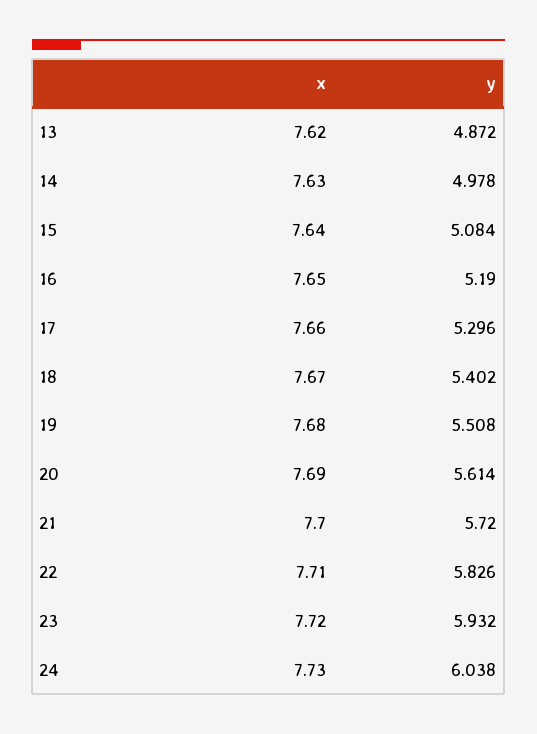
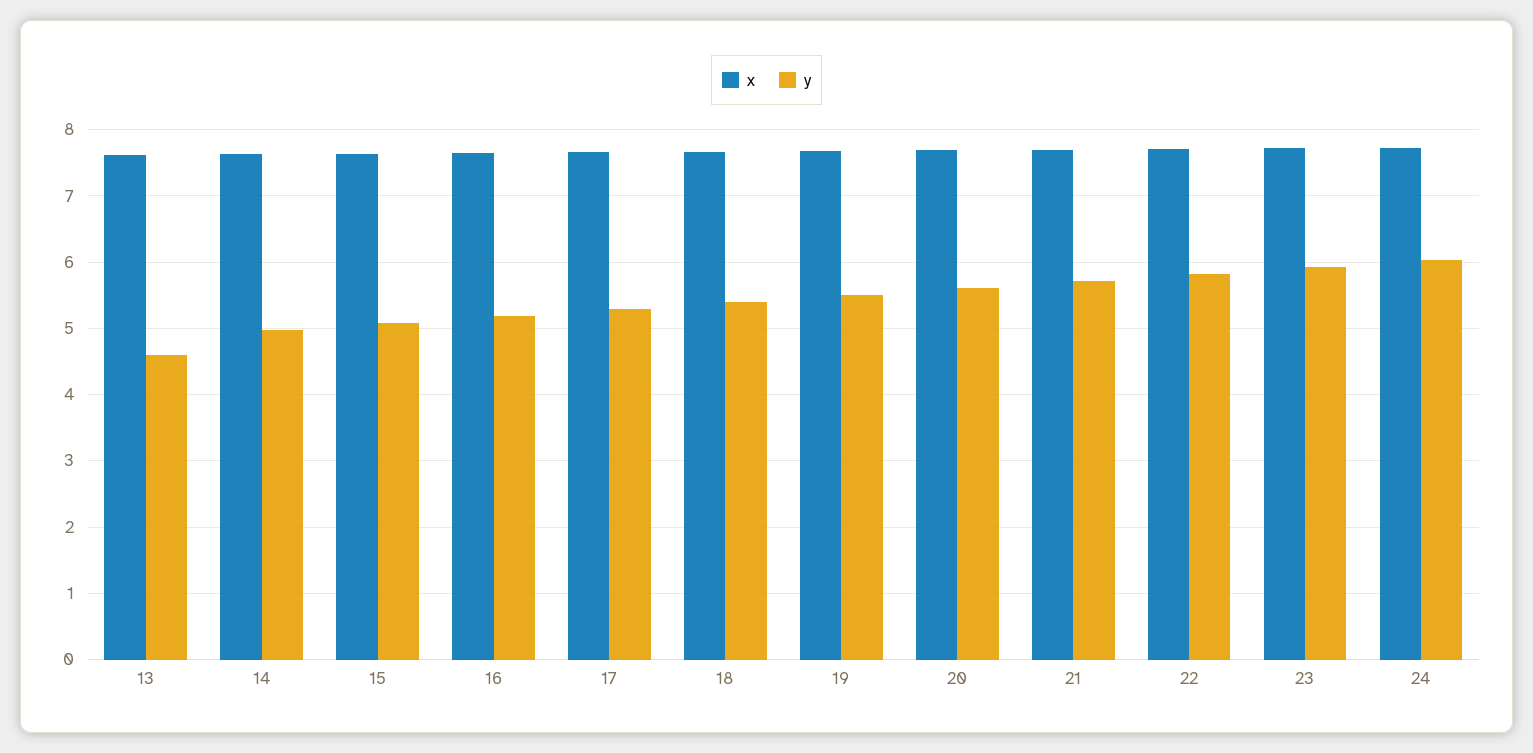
  {
    "x": {
      "13": 7.62,
      "14": 7.63,
      "15": 7.64,
      "16": 7.65,
      "17": 7.66,
      "18": 7.67,
      "19": 7.68,
      "20": 7.69,
      "21": 7.7,
      "22": 7.71,
      "23": 7.72,
      "24": 7.73
    },
    "y": {
-     "13": 4.872,
+     "13": 4.6,
      "14": 4.978,
      "15": 5.084,
      "16": 5.19,
      "17": 5.296,
      "18": 5.402,
      "19": 5.508,
      "20": 5.614,
      "21": 5.72,
      "22": 5.826,
      "23": 5.932,
      "24": 6.038
    }
  }

